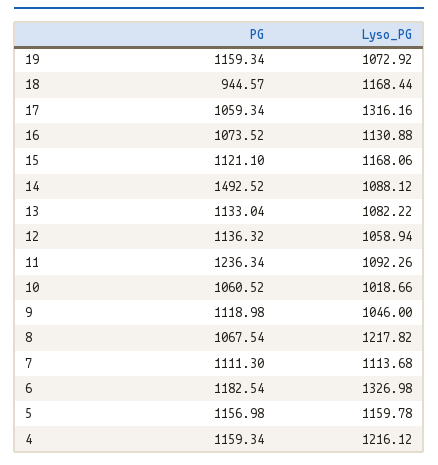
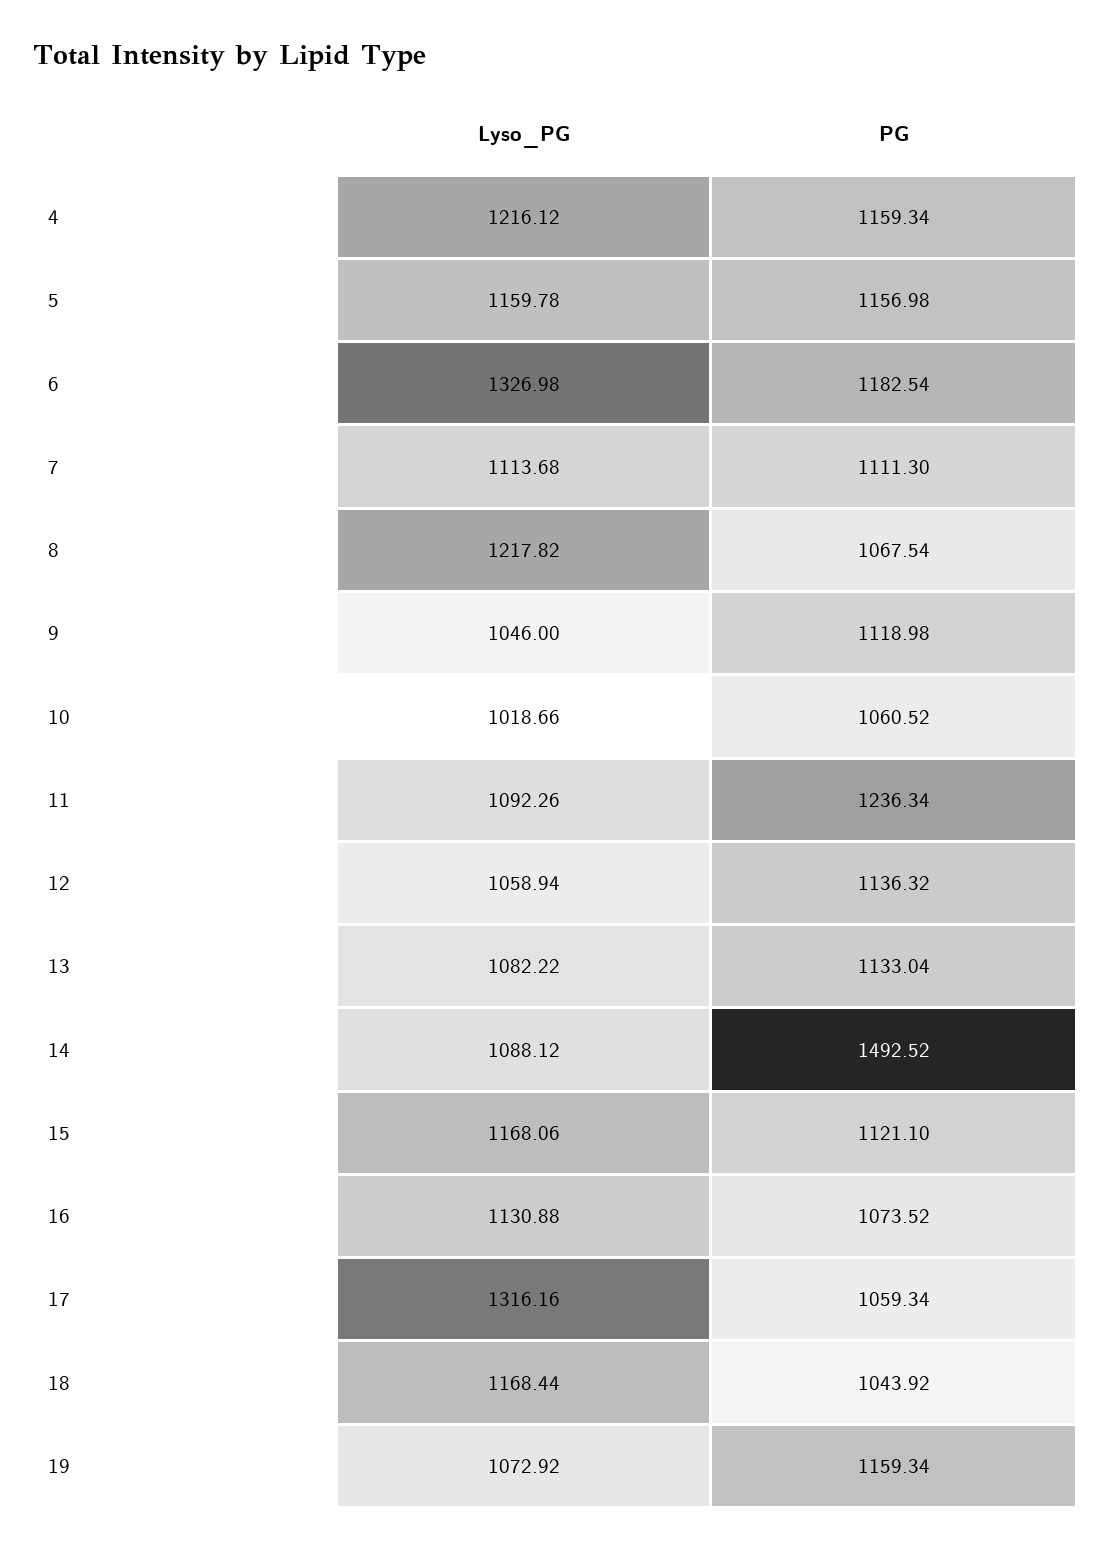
  {
    "PG": {
      "19": 1159.34,
-     "18": 944.57,
+     "18": 1043.92,
      "17": 1059.34,
      "16": 1073.52,
      "15": 1121.1,
      "14": 1492.52,
      "13": 1133.04,
      "12": 1136.32,
      "11": 1236.34,
      "10": 1060.52,
      "9": 1118.98,
      "8": 1067.54,
      "7": 1111.3,
      "6": 1182.54,
      "5": 1156.98,
      "4": 1159.34
    },
    "Lyso_PG": {
      "19": 1072.92,
      "18": 1168.44,
      "17": 1316.16,
      "16": 1130.88,
      "15": 1168.06,
      "14": 1088.12,
      "13": 1082.22,
      "12": 1058.94,
      "11": 1092.26,
      "10": 1018.66,
      "9": 1046,
      "8": 1217.82,
      "7": 1113.68,
      "6": 1326.98,
      "5": 1159.78,
      "4": 1216.12
    }
  }

